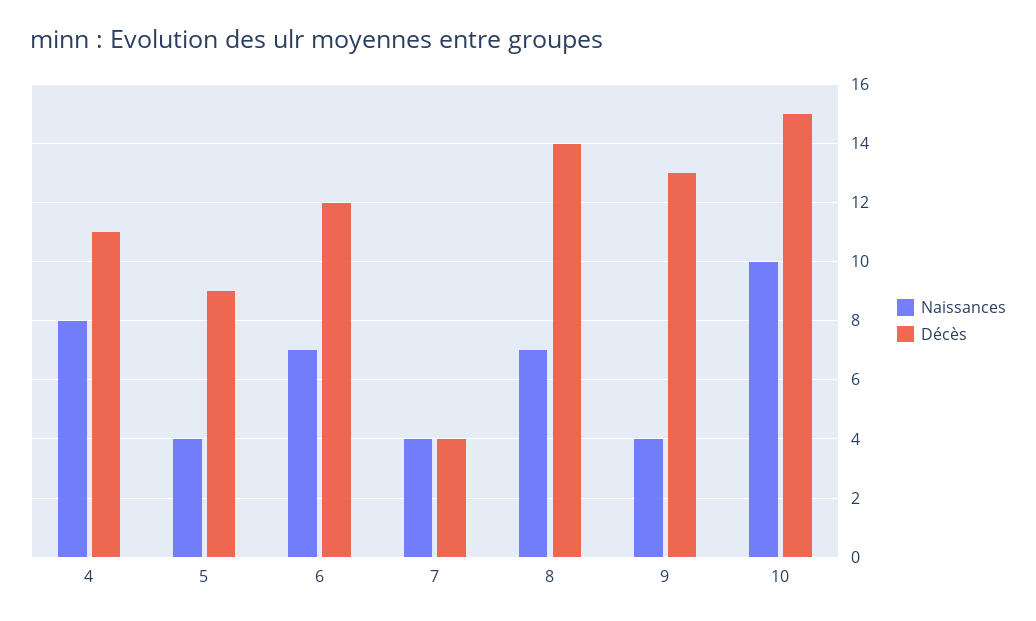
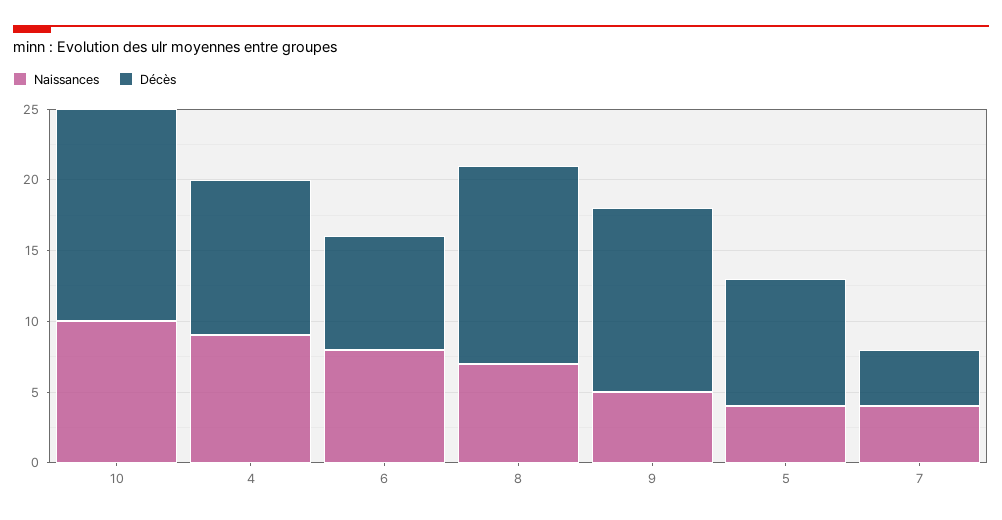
  {
    "Naissances": {
-     "4": 8,
+     "4": 9,
      "5": 4,
-     "6": 7,
+     "6": 8,
      "7": 4,
      "8": 7,
-     "9": 4,
+     "9": 5,
      "10": 10
    },
    "Décès": {
      "4": 11,
      "5": 9,
-     "6": 12,
+     "6": 8,
      "7": 4,
      "8": 14,
      "9": 13,
      "10": 15
    }
  }

